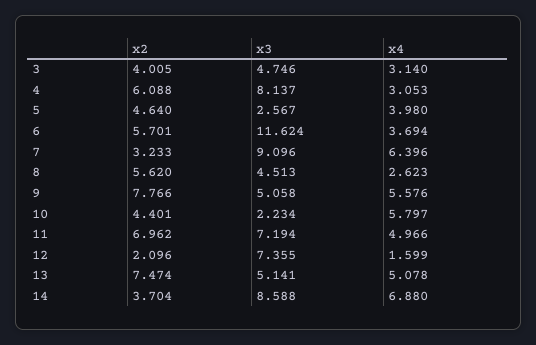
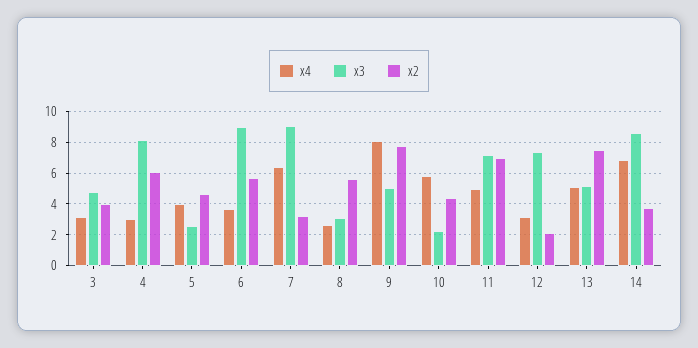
  {
    "x2": {
      "3": 4.005,
      "4": 6.088,
      "5": 4.64,
      "6": 5.701,
      "7": 3.233,
      "8": 5.62,
      "9": 7.766,
      "10": 4.401,
      "11": 6.962,
      "12": 2.096,
      "13": 7.474,
      "14": 3.704
    },
    "x3": {
      "3": 4.746,
      "4": 8.137,
      "5": 2.567,
-     "6": 11.624,
+     "6": 9,
      "7": 9.096,
-     "8": 4.513,
+     "8": 3,
      "9": 5.058,
      "10": 2.234,
      "11": 7.194,
      "12": 7.355,
      "13": 5.141,
      "14": 8.588
    },
    "x4": {
      "3": 3.14,
      "4": 3.053,
      "5": 3.98,
      "6": 3.694,
      "7": 6.396,
      "8": 2.623,
-     "9": 5.576,
+     "9": 8,
      "10": 5.797,
      "11": 4.966,
-     "12": 1.599,
+     "12": 3,
      "13": 5.078,
      "14": 6.88
    }
  }

